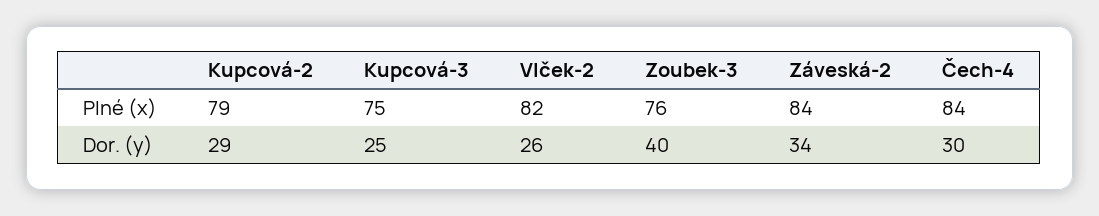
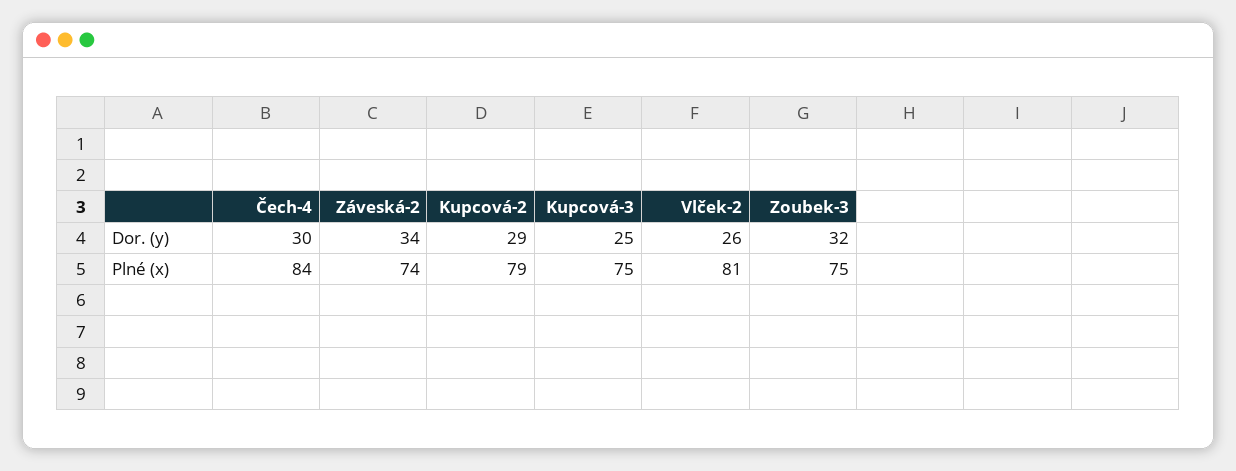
  {
    "Kupcová-2": {
      "Plné (x)": 79,
      "Dor. (y)": 29
    },
    "Kupcová-3": {
      "Plné (x)": 75,
      "Dor. (y)": 25
    },
    "Vlček-2": {
-     "Plné (x)": 82,
+     "Plné (x)": 81,
      "Dor. (y)": 26
    },
    "Zoubek-3": {
-     "Plné (x)": 76,
+     "Plné (x)": 75,
-     "Dor. (y)": 40
+     "Dor. (y)": 32
    },
    "Záveská-2": {
-     "Plné (x)": 84,
+     "Plné (x)": 74,
      "Dor. (y)": 34
    },
    "Čech-4": {
      "Plné (x)": 84,
      "Dor. (y)": 30
    }
  }

